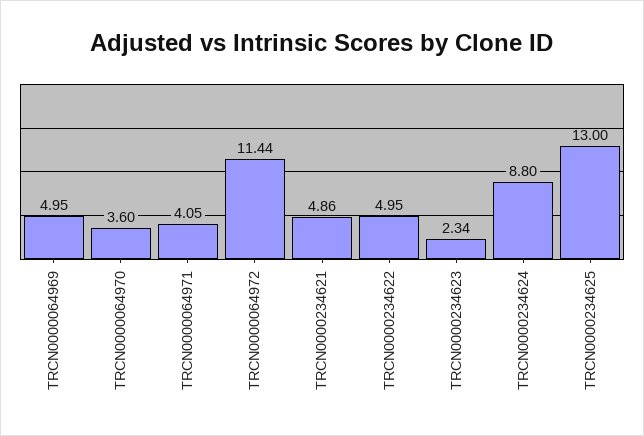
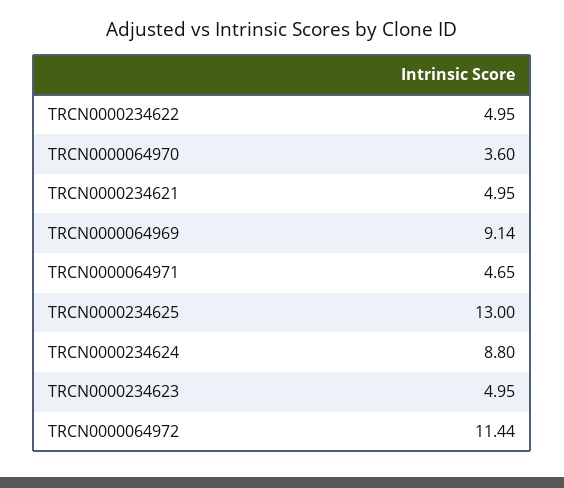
  {
-   "TRCN0000064969": 4.95,
+   "TRCN0000064969": 9.14,
    "TRCN0000064970": 3.6,
-   "TRCN0000064971": 4.05,
+   "TRCN0000064971": 4.65,
    "TRCN0000064972": 11.44,
-   "TRCN0000234621": 4.86,
+   "TRCN0000234621": 4.95,
    "TRCN0000234622": 4.95,
-   "TRCN0000234623": 2.34,
+   "TRCN0000234623": 4.95,
    "TRCN0000234624": 8.8,
    "TRCN0000234625": 13
  }

